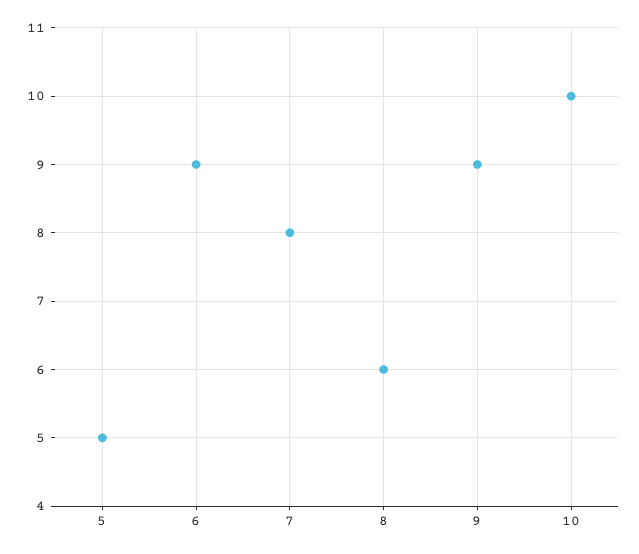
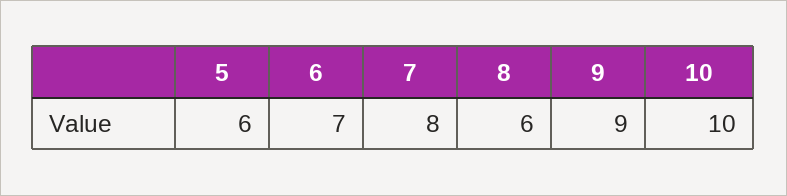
  {
-   "5": 5,
+   "5": 6,
-   "6": 9,
+   "6": 7,
    "7": 8,
    "8": 6,
    "9": 9,
    "10": 10
  }

